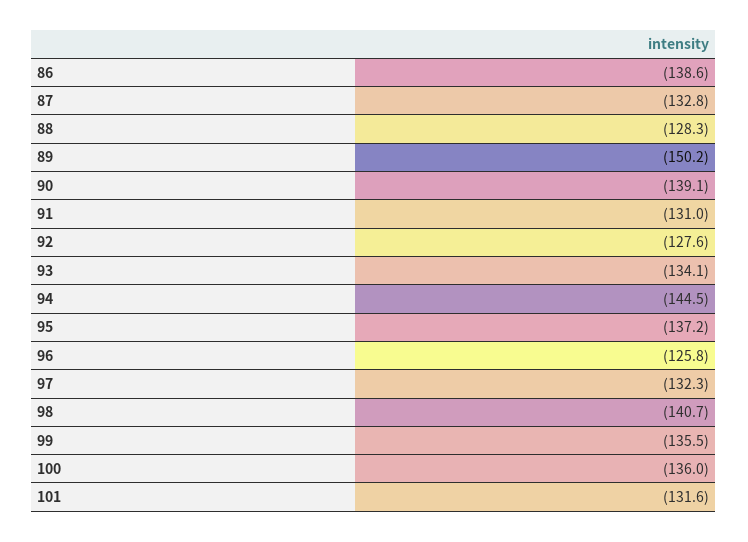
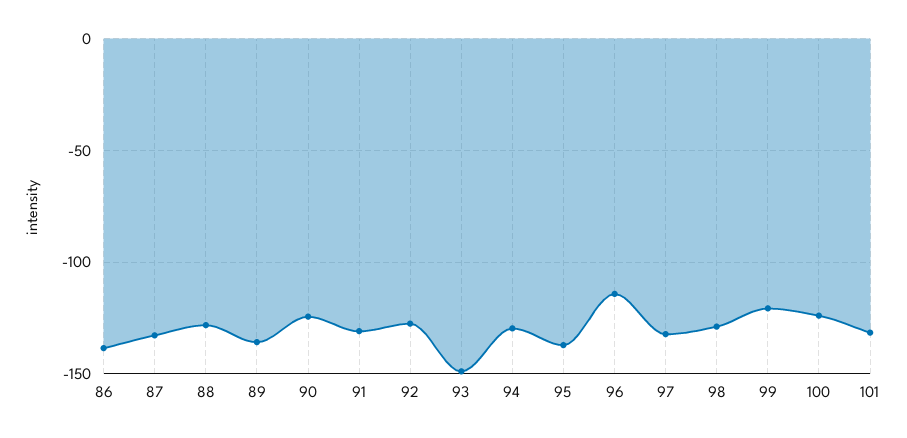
  {
    "86": -138.6,
    "87": -132.8,
    "88": -128.3,
-   "89": -150.2,
+   "89": -135,
-   "90": -139.1,
+   "90": -125,
    "91": -131,
    "92": -127.6,
-   "93": -134.1,
+   "93": -150,
-   "94": -144.5,
+   "94": -130,
    "95": -137.2,
-   "96": -125.8,
+   "96": -115,
    "97": -132.3,
-   "98": -140.7,
+   "98": -130,
-   "99": -135.5,
+   "99": -120,
-   "100": -136,
+   "100": -125,
    "101": -131.6
  }

